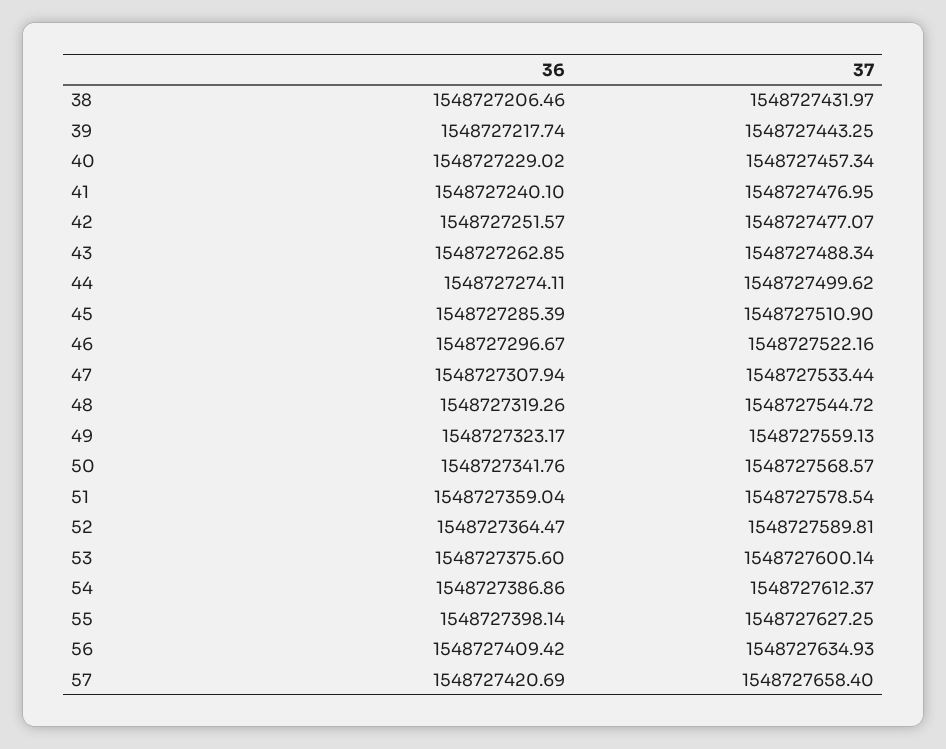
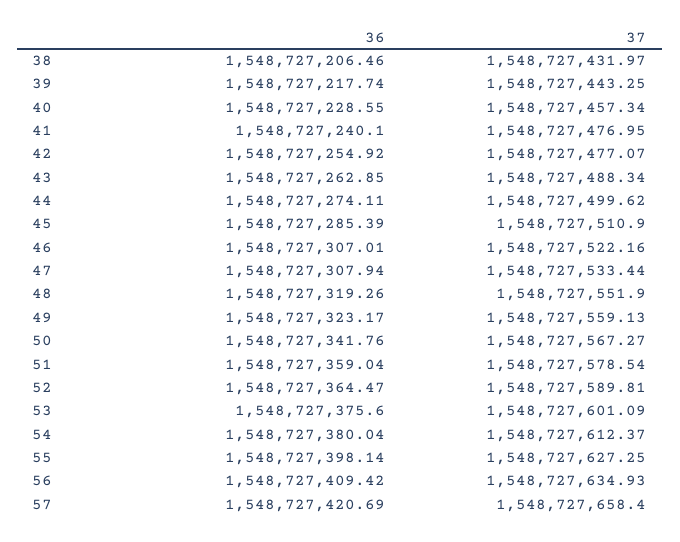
  {
    "36": {
      "38": 1548727206.46,
      "39": 1548727217.74,
-     "40": 1548727229.02,
+     "40": 1548727228.55,
      "41": 1548727240.1,
-     "42": 1548727251.57,
+     "42": 1548727254.92,
      "43": 1548727262.85,
      "44": 1548727274.11,
      "45": 1548727285.39,
-     "46": 1548727296.67,
+     "46": 1548727307.01,
      "47": 1548727307.94,
      "48": 1548727319.26,
      "49": 1548727323.17,
      "50": 1548727341.76,
      "51": 1548727359.04,
      "52": 1548727364.47,
      "53": 1548727375.6,
-     "54": 1548727386.86,
+     "54": 1548727380.04,
      "55": 1548727398.14,
      "56": 1548727409.42,
      "57": 1548727420.69
    },
    "37": {
      "38": 1548727431.97,
      "39": 1548727443.25,
      "40": 1548727457.34,
      "41": 1548727476.95,
      "42": 1548727477.07,
      "43": 1548727488.34,
      "44": 1548727499.62,
      "45": 1548727510.9,
      "46": 1548727522.16,
      "47": 1548727533.44,
-     "48": 1548727544.72,
+     "48": 1548727551.9,
      "49": 1548727559.13,
-     "50": 1548727568.57,
+     "50": 1548727567.27,
      "51": 1548727578.54,
      "52": 1548727589.81,
-     "53": 1548727600.14,
+     "53": 1548727601.09,
      "54": 1548727612.37,
      "55": 1548727627.25,
      "56": 1548727634.93,
      "57": 1548727658.4
    }
  }

